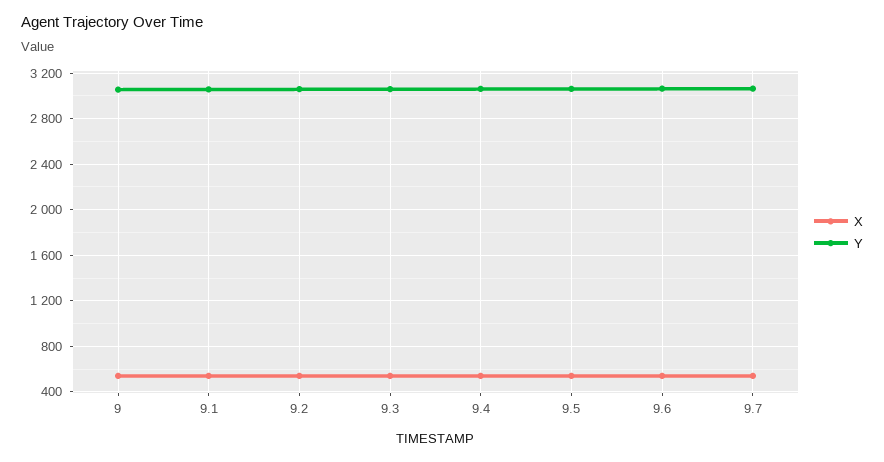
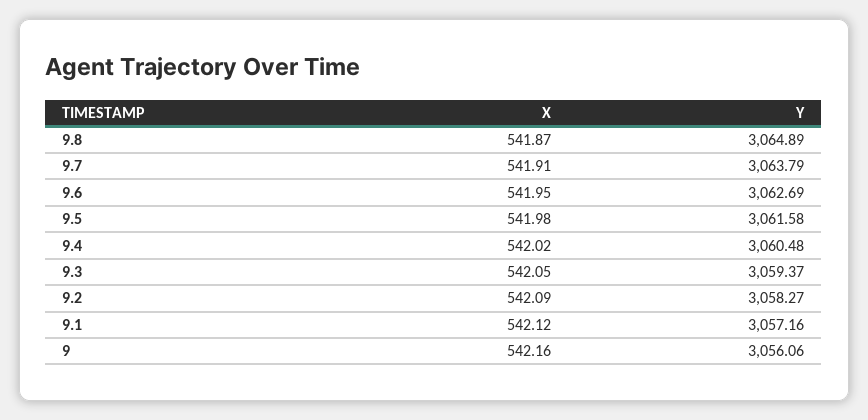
  {
    "X": {
      "9": 542.16,
      "9.1": 542.12,
      "9.2": 542.09,
      "9.3": 542.05,
      "9.4": 542.02,
      "9.5": 541.98,
      "9.6": 541.95,
-     "9.7": 541.91
+     "9.7": 541.91,
+     "9.8": 541.87
    },
    "Y": {
      "9": 3056.06,
      "9.1": 3057.16,
      "9.2": 3058.27,
      "9.3": 3059.37,
      "9.4": 3060.48,
      "9.5": 3061.58,
      "9.6": 3062.69,
-     "9.7": 3063.79
+     "9.7": 3063.79,
+     "9.8": 3064.89
    }
  }

